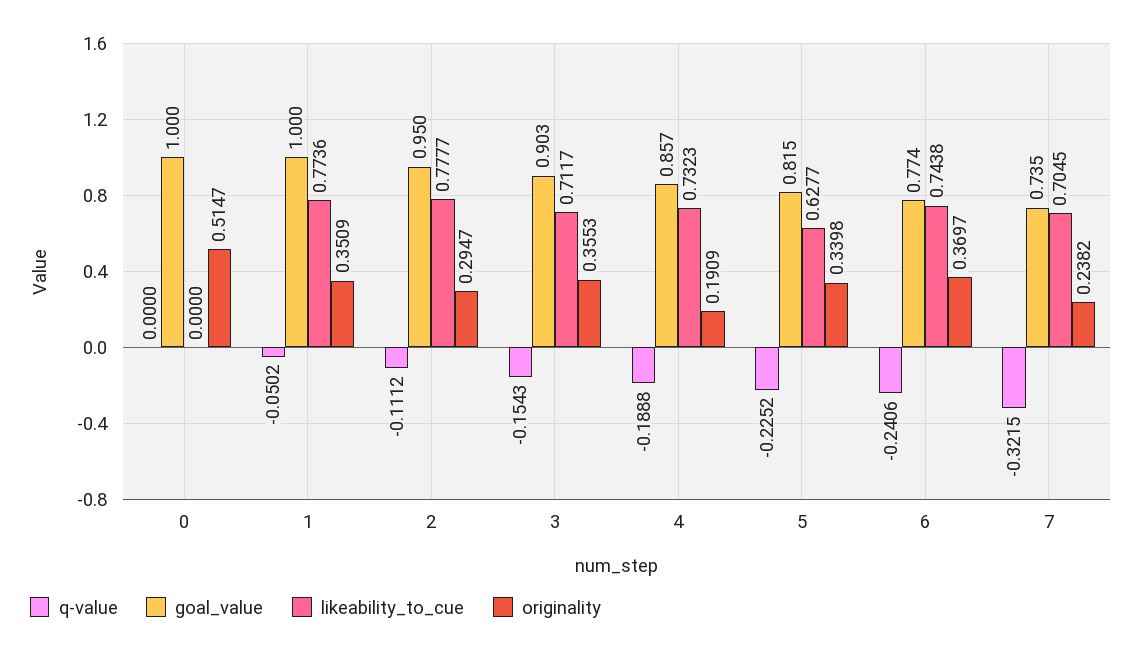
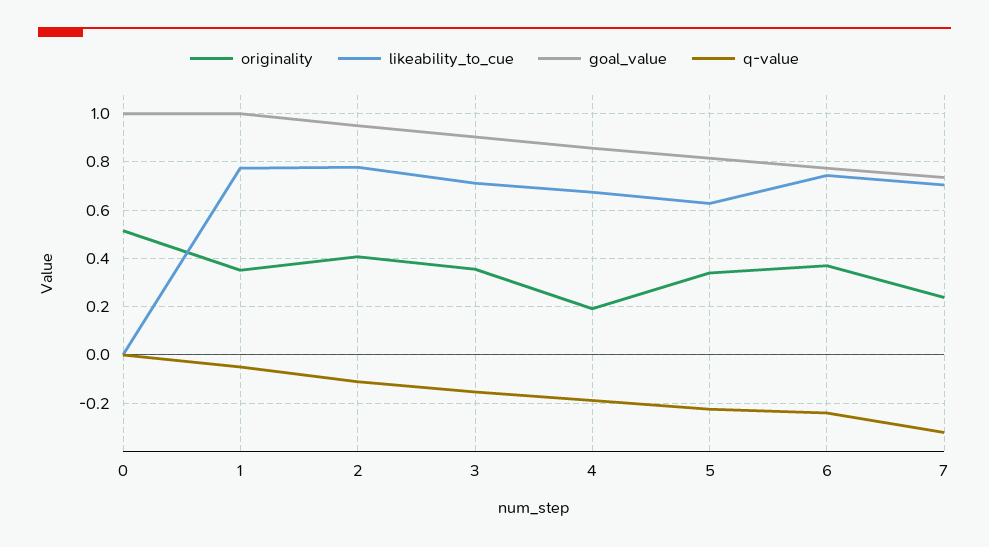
  {
    "q-value": {
      "0": 0,
      "1": -0.0502,
      "2": -0.1112,
      "3": -0.1543,
      "4": -0.1888,
      "5": -0.2252,
      "6": -0.2406,
      "7": -0.3215
    },
    "goal_value": {
      "0": 1,
      "1": 1,
      "2": 0.95,
      "3": 0.903,
      "4": 0.857,
      "5": 0.815,
      "6": 0.774,
      "7": 0.735
    },
    "likeability_to_cue": {
      "0": 0,
      "1": 0.7736,
      "2": 0.7777,
      "3": 0.7117,
-     "4": 0.7323,
+     "4": 0.675,
      "5": 0.6277,
      "6": 0.7438,
      "7": 0.7045
    },
    "originality": {
      "0": 0.5147,
      "1": 0.3509,
-     "2": 0.2947,
+     "2": 0.4,
      "3": 0.3553,
      "4": 0.1909,
      "5": 0.3398,
      "6": 0.3697,
      "7": 0.2382
    }
  }

